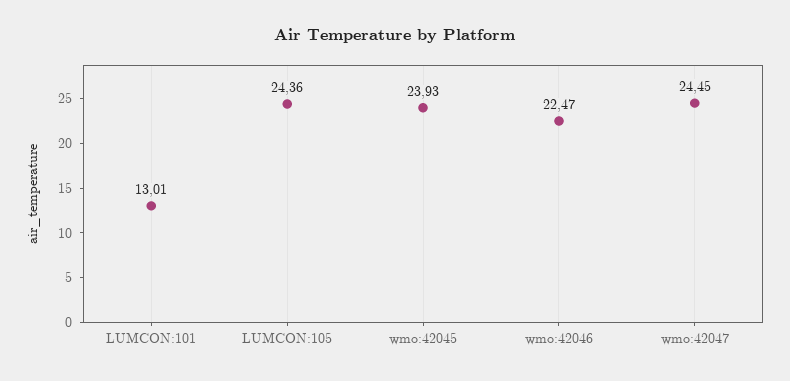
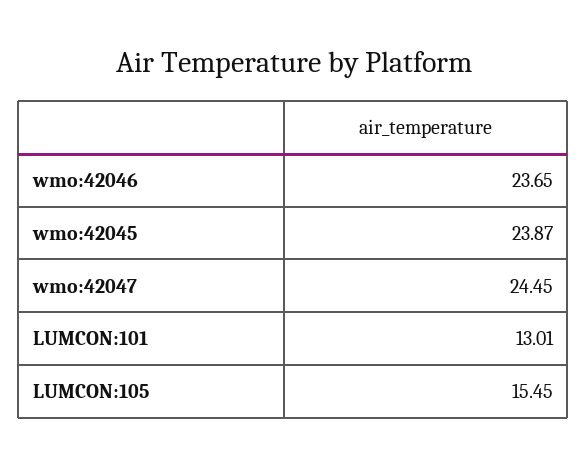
  {
    "LUMCON:101": 13.01,
-   "LUMCON:105": 24.36,
+   "LUMCON:105": 15.45,
-   "wmo:42045": 23.93,
+   "wmo:42045": 23.87,
-   "wmo:42046": 22.47,
+   "wmo:42046": 23.65,
    "wmo:42047": 24.45
  }

